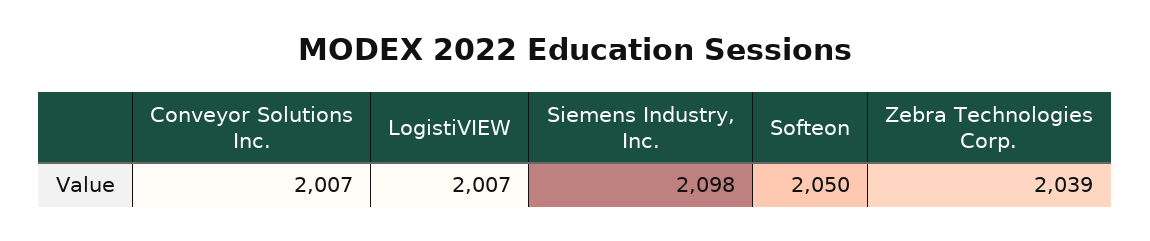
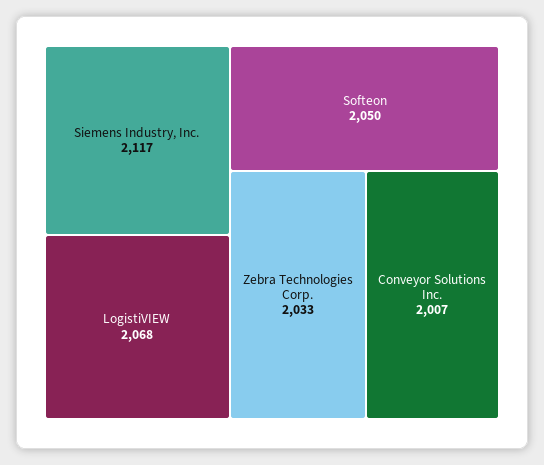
  {
    "Conveyor Solutions Inc.": 2007,
-   "LogistiVIEW": 2007,
+   "LogistiVIEW": 2068,
-   "Siemens Industry, Inc.": 2098,
+   "Siemens Industry, Inc.": 2117,
    "Softeon": 2050,
-   "Zebra Technologies Corp.": 2039
+   "Zebra Technologies Corp.": 2033
  }

